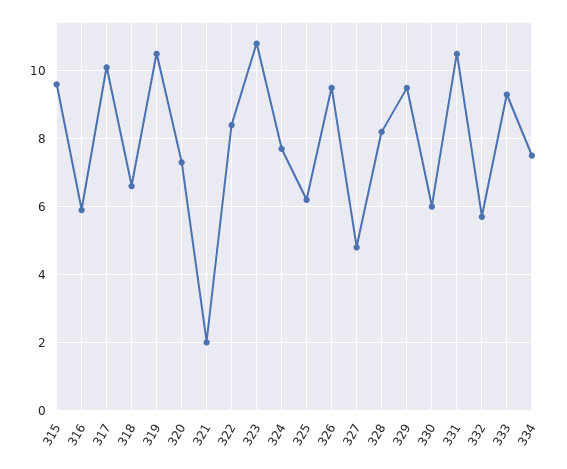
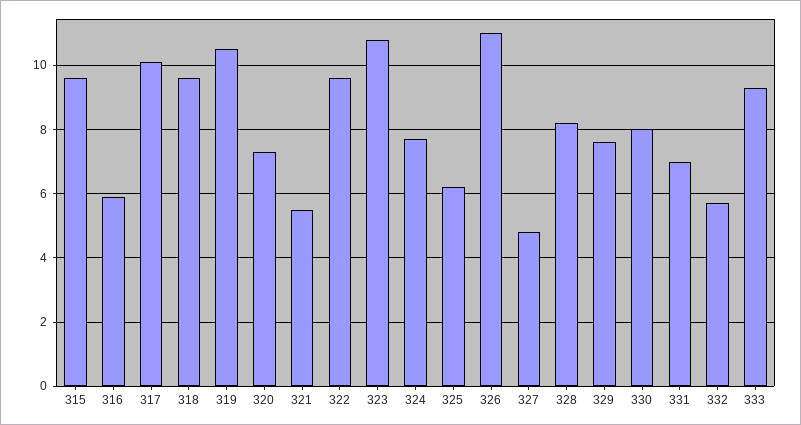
  {
    "315": 9.5,
    "316": 6,
    "317": 10,
-   "318": 6.5,
+   "318": 9.5,
    "319": 10.5,
    "320": 7.5,
-   "321": 2,
+   "321": 5.5,
-   "322": 8.5,
+   "322": 9.5,
    "323": 11,
    "324": 7.5,
    "325": 6,
-   "326": 9.5,
+   "326": 11,
    "327": 5,
    "328": 8,
-   "329": 9.5,
+   "329": 7.5,
-   "330": 6,
+   "330": 8,
-   "331": 10.5,
+   "331": 7,
    "332": 5.5,
-   "333": 9.5,
+   "333": 9.5
-   "334": 7.5
  }

